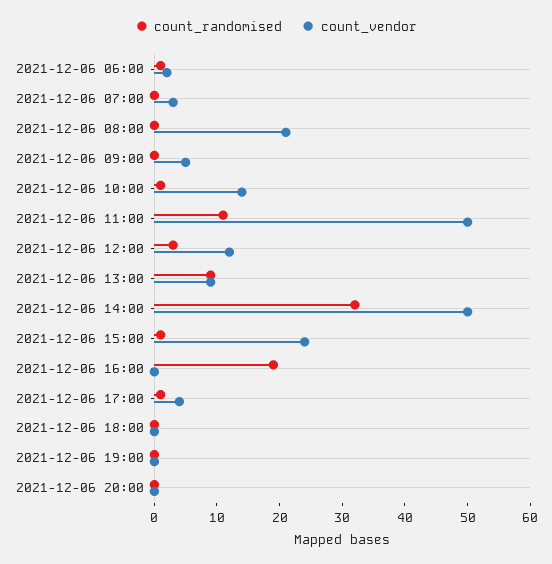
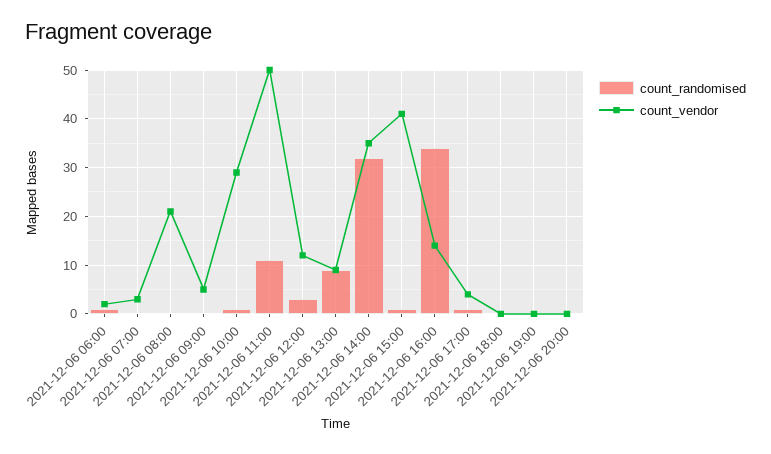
  {
    "count_randomised": {
      "2021-12-06 06:00": 0,
      "2021-12-06 07:00": 0,
      "2021-12-06 08:00": 0,
      "2021-12-06 09:00": 0,
      "2021-12-06 10:00": 0,
      "2021-12-06 11:00": 10,
      "2021-12-06 12:00": 5,
      "2021-12-06 13:00": 10,
      "2021-12-06 14:00": 30,
      "2021-12-06 15:00": 0,
-     "2021-12-06 16:00": 20,
+     "2021-12-06 16:00": 35,
      "2021-12-06 17:00": 0,
      "2021-12-06 18:00": 0,
      "2021-12-06 19:00": 0,
      "2021-12-06 20:00": 0
    },
    "count_vendor": {
      "2021-12-06 06:00": 0,
      "2021-12-06 07:00": 5,
      "2021-12-06 08:00": 20,
      "2021-12-06 09:00": 5,
-     "2021-12-06 10:00": 15,
+     "2021-12-06 10:00": 30,
      "2021-12-06 11:00": 50,
      "2021-12-06 12:00": 10,
      "2021-12-06 13:00": 10,
-     "2021-12-06 14:00": 50,
+     "2021-12-06 14:00": 35,
-     "2021-12-06 15:00": 25,
+     "2021-12-06 15:00": 40,
-     "2021-12-06 16:00": 0,
+     "2021-12-06 16:00": 15,
      "2021-12-06 17:00": 5,
      "2021-12-06 18:00": 0,
      "2021-12-06 19:00": 0,
      "2021-12-06 20:00": 0
    }
  }

